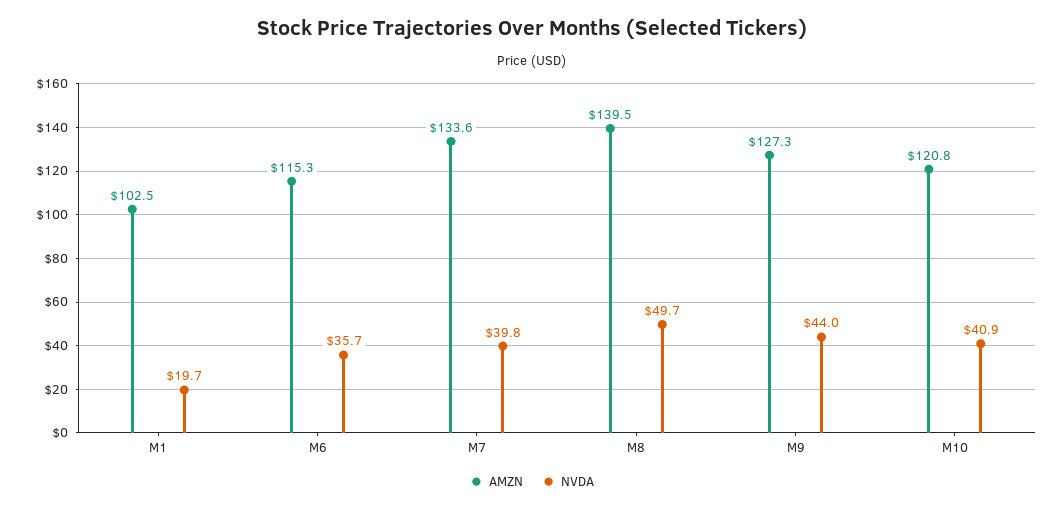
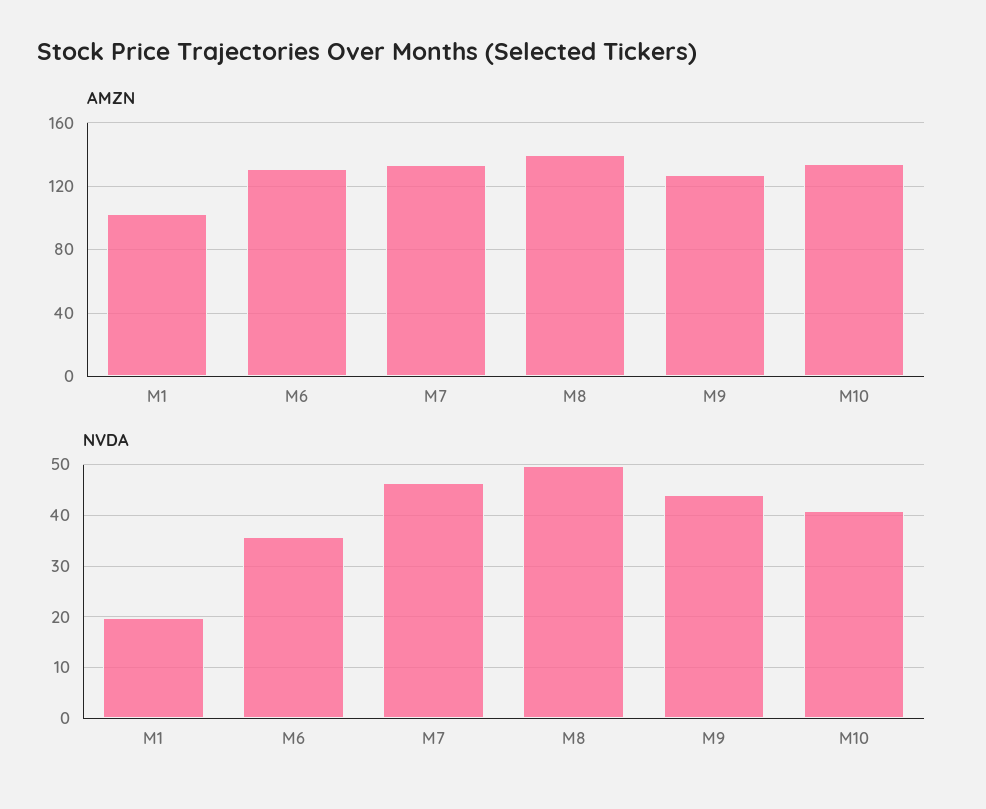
  {
    "AMZN": {
      "M1": 102.5,
-     "M6": 115.3,
+     "M6": 130,
      "M7": 133.6,
      "M8": 139.5,
      "M9": 127.3,
-     "M10": 120.8
+     "M10": 135
    },
    "NVDA": {
      "M1": 19.7,
      "M6": 35.7,
-     "M7": 39.8,
+     "M7": 46,
      "M8": 49.7,
      "M9": 44,
      "M10": 40.9
    }
  }

